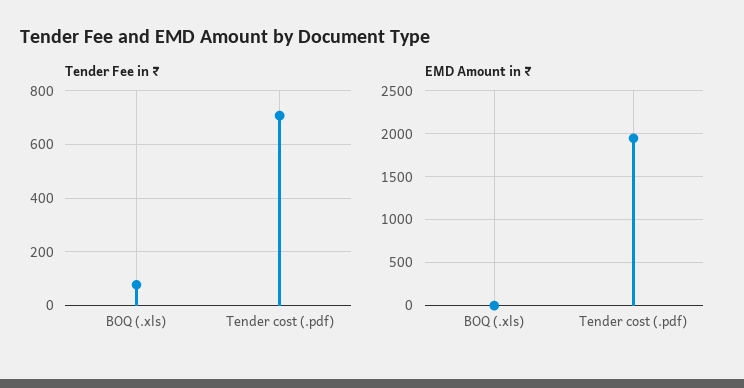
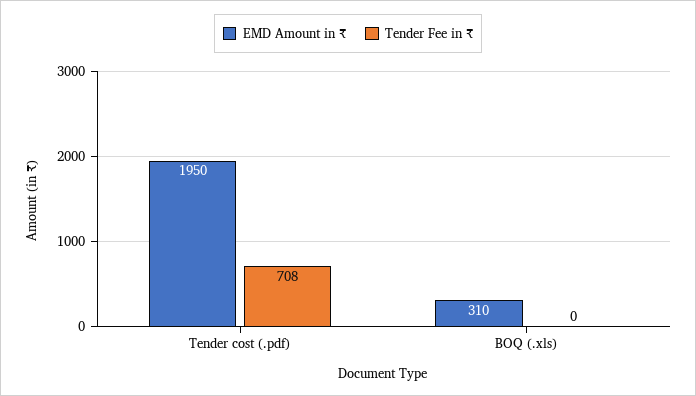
  {
    "Tender Fee in ₹": {
-     "BOQ (.xls)": 75,
+     "BOQ (.xls)": 0,
      "Tender cost (.pdf)": 708
    },
    "EMD Amount in ₹": {
-     "BOQ (.xls)": 0,
+     "BOQ (.xls)": 310,
      "Tender cost (.pdf)": 1950
    }
  }

